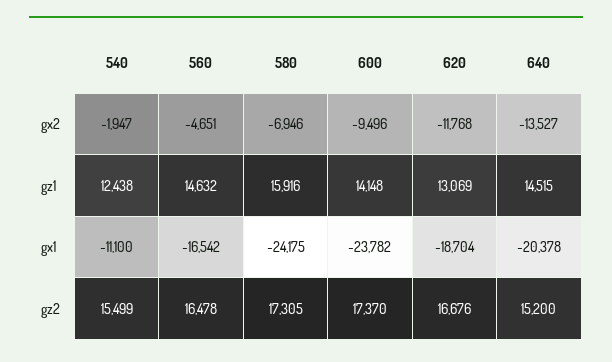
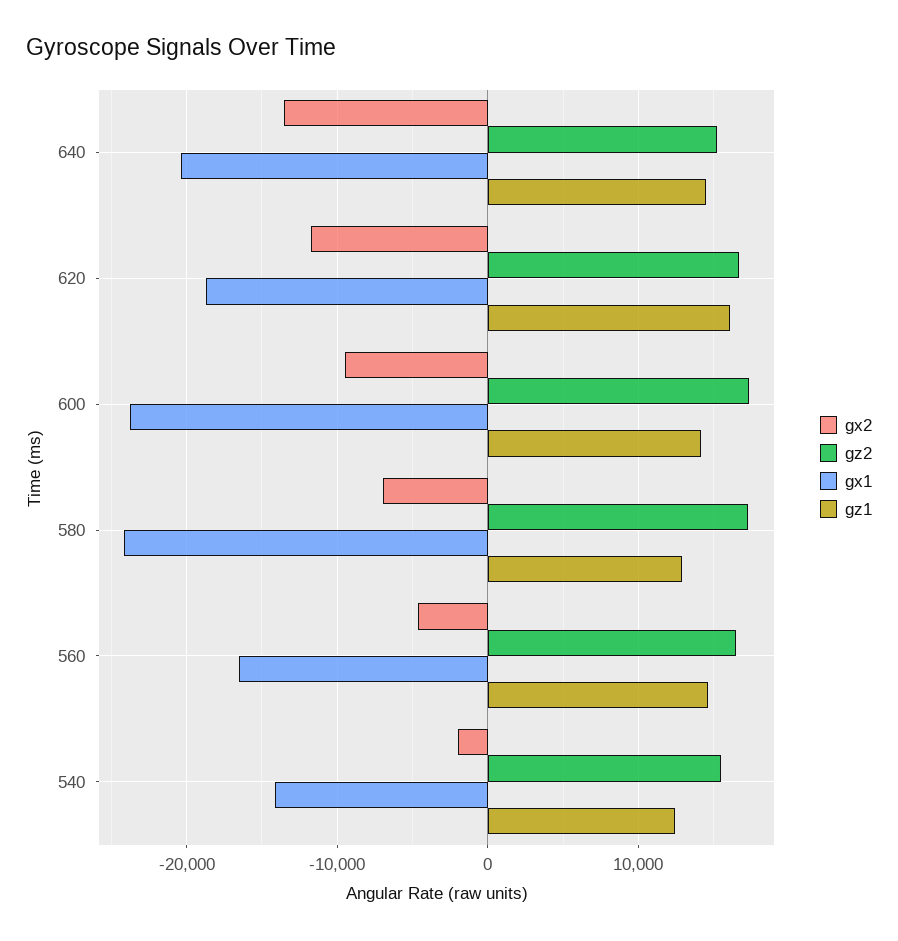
  {
    "gx2": {
      "540": -1947,
      "560": -4651,
      "580": -6946,
      "600": -9496,
      "620": -11768,
      "640": -13527
    },
    "gz1": {
      "540": 12438,
      "560": 14632,
-     "580": 15916,
+     "580": 13000,
      "600": 14148,
-     "620": 13069,
+     "620": 16000,
      "640": 14515
    },
    "gx1": {
-     "540": -11100,
+     "540": -14000,
      "560": -16542,
      "580": -24175,
      "600": -23782,
      "620": -18704,
      "640": -20378
    },
    "gz2": {
      "540": 15499,
      "560": 16478,
      "580": 17305,
      "600": 17370,
      "620": 16676,
      "640": 15200
    }
  }

